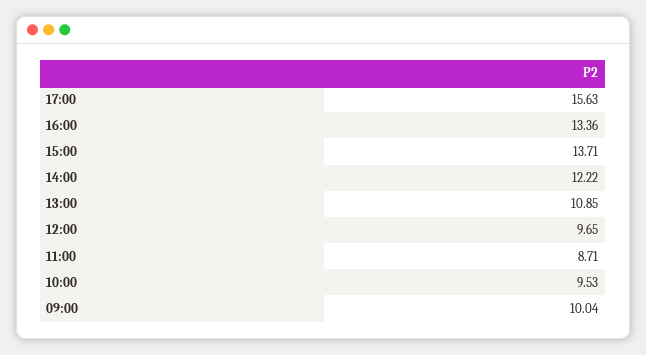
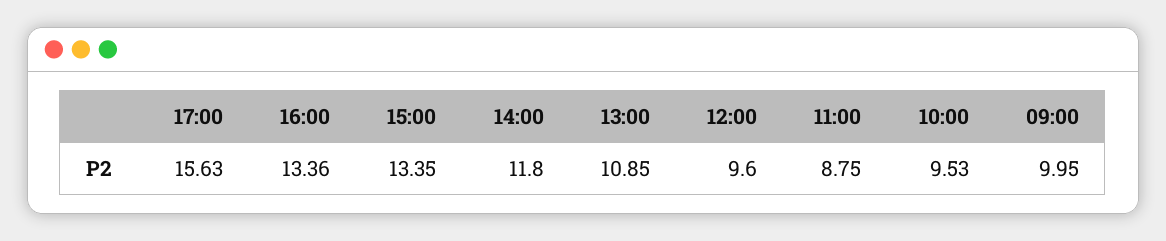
  {
    "17:00": 15.63,
    "16:00": 13.36,
-   "15:00": 13.71,
+   "15:00": 13.35,
-   "14:00": 12.22,
+   "14:00": 11.8,
    "13:00": 10.85,
-   "12:00": 9.65,
+   "12:00": 9.6,
-   "11:00": 8.71,
+   "11:00": 8.75,
    "10:00": 9.53,
-   "09:00": 10.04
+   "09:00": 9.95
  }

